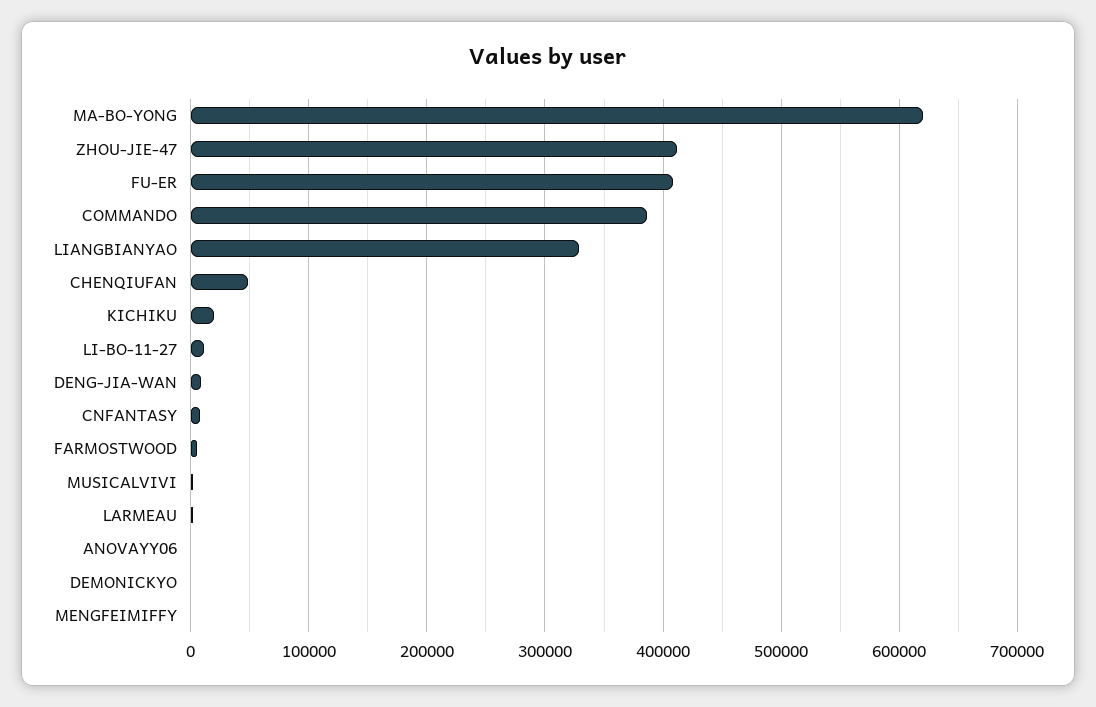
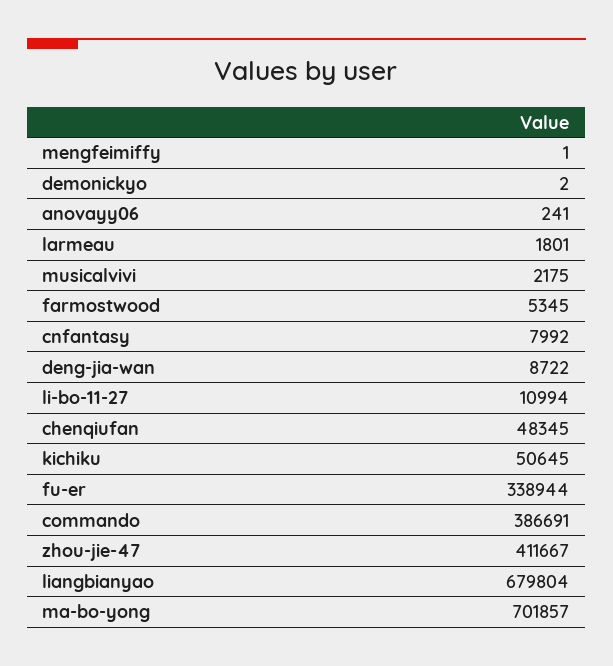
  {
-   "MA-BO-YONG": 620000,
+   "MA-BO-YONG": 701857,
    "ZHOU-JIE-47": 411667,
-   "FU-ER": 410000,
+   "FU-ER": 338944,
    "COMMANDO": 386691,
-   "LIANGBIANYAO": 330000,
+   "LIANGBIANYAO": 679804,
    "CHENQIUFAN": 48345,
-   "KICHIKU": 20000,
+   "KICHIKU": 50645,
    "LI-BO-11-27": 10994,
    "DENG-JIA-WAN": 8722,
    "CNFANTASY": 7992,
    "FARMOSTWOOD": 5345,
    "MUSICALVIVI": 2175,
    "LARMEAU": 1801,
    "ANOVAYY06": 241,
    "DEMONICKYO": 2,
    "MENGFEIMIFFY": 1
  }

